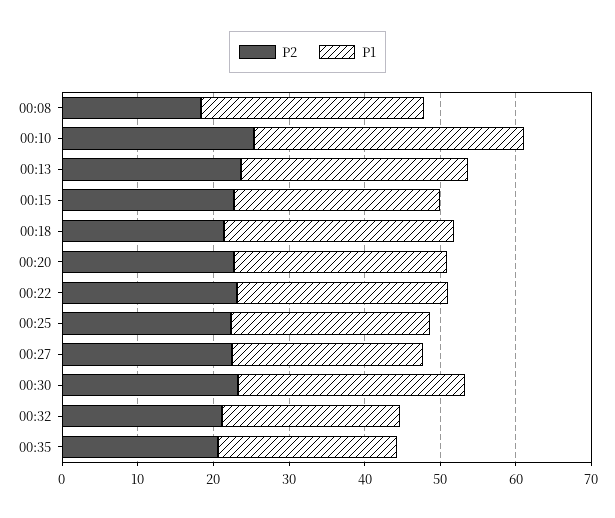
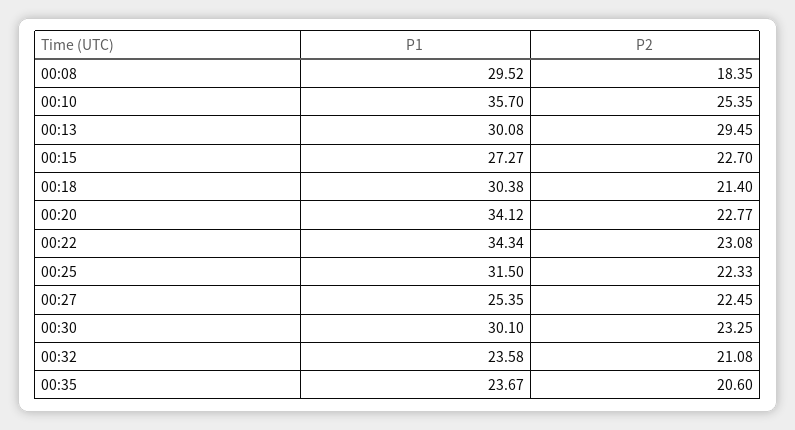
  {
    "P2": {
      "00:08": 18.35,
      "00:10": 25.35,
-     "00:13": 24,
+     "00:13": 29.45,
      "00:15": 22.7,
      "00:18": 21.4,
      "00:20": 22.77,
      "00:22": 23.08,
      "00:25": 22.33,
      "00:27": 22.45,
      "00:30": 23.25,
      "00:32": 21.08,
      "00:35": 20.6
    },
    "P1": {
      "00:08": 29.52,
      "00:10": 35.7,
      "00:13": 30.08,
      "00:15": 27.27,
      "00:18": 30.38,
-     "00:20": 28,
+     "00:20": 34.12,
-     "00:22": 28,
+     "00:22": 34.34,
-     "00:25": 26,
+     "00:25": 31.5,
      "00:27": 25.35,
      "00:30": 30.1,
      "00:32": 23.58,
      "00:35": 23.67
    }
  }

